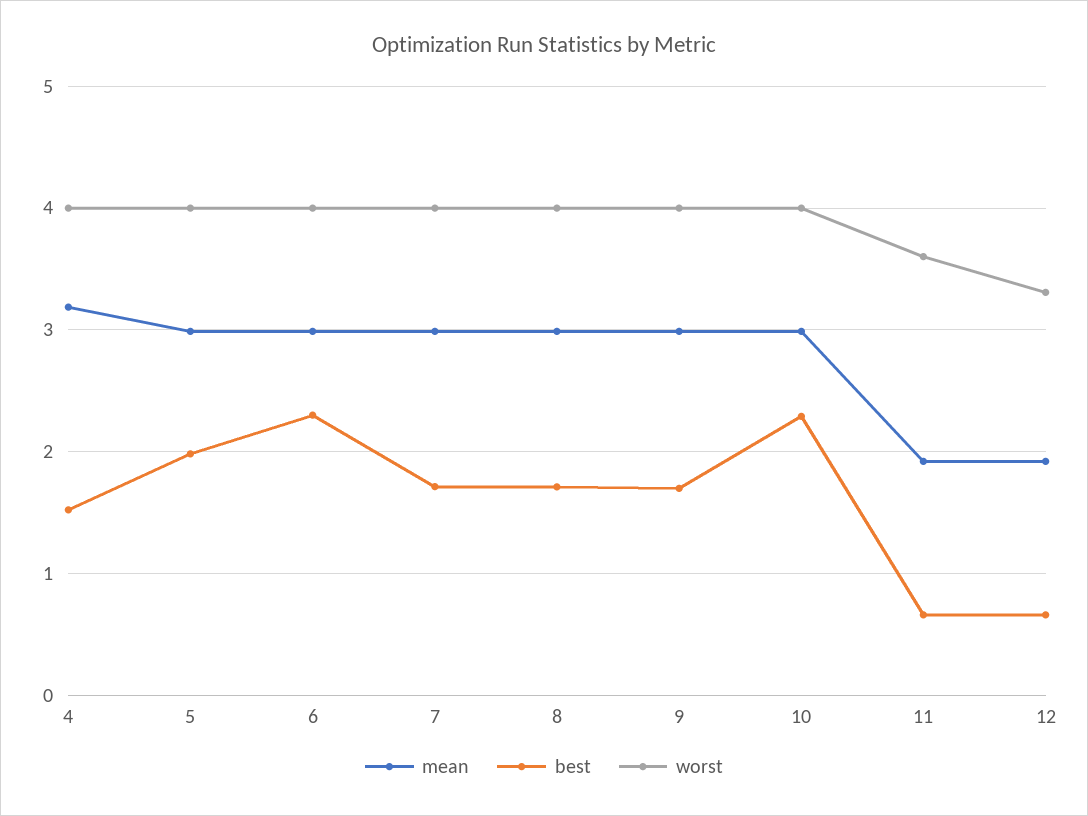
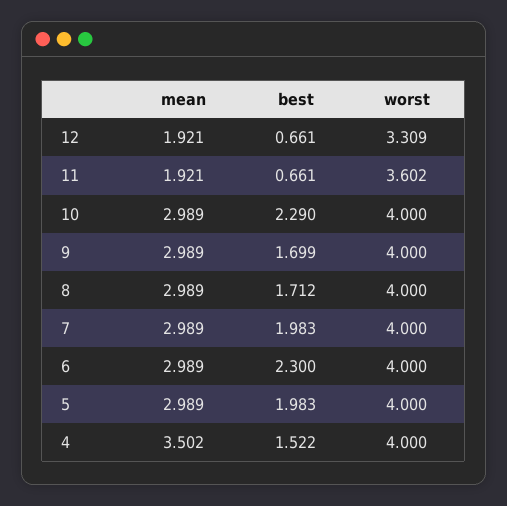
  {
    "mean": {
-     "4": 3.2,
+     "4": 3.502,
      "5": 2.989,
      "6": 2.989,
      "7": 2.989,
      "8": 2.989,
      "9": 2.989,
      "10": 2.989,
      "11": 1.921,
      "12": 1.921
    },
    "best": {
      "4": 1.522,
      "5": 1.983,
      "6": 2.3,
-     "7": 1.7,
+     "7": 1.983,
      "8": 1.712,
      "9": 1.699,
      "10": 2.29,
      "11": 0.661,
      "12": 0.661
    },
    "worst": {
      "4": 4,
      "5": 4,
      "6": 4,
      "7": 4,
      "8": 4,
      "9": 4,
      "10": 4,
      "11": 3.602,
      "12": 3.309
    }
  }

